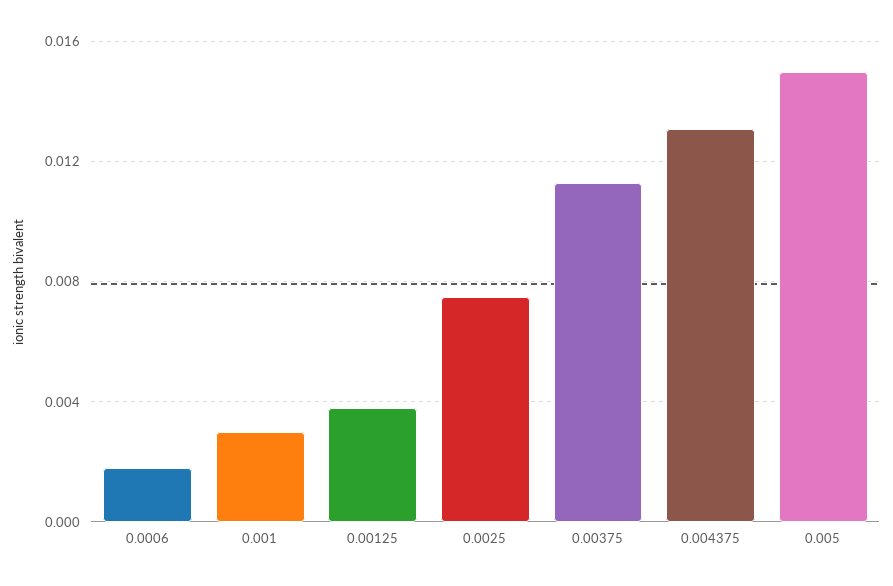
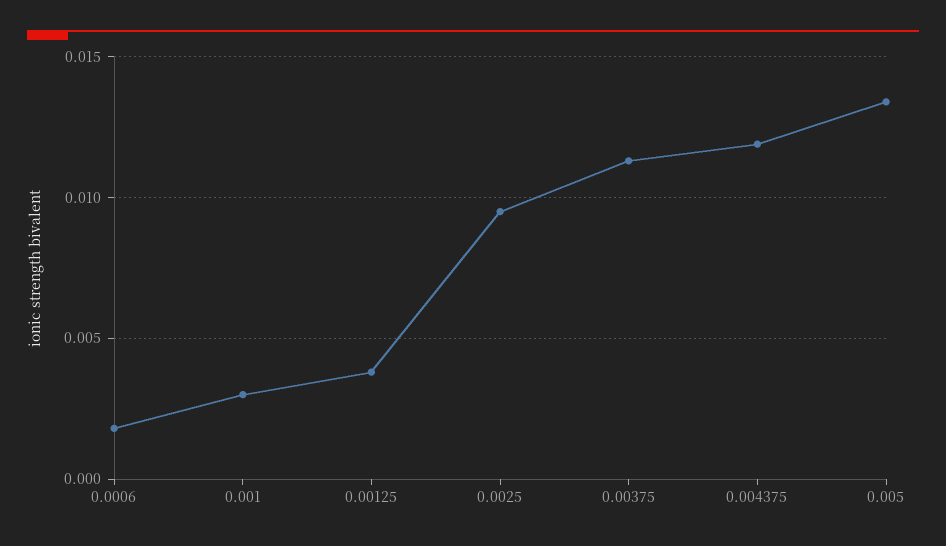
  {
    "0.0006": 0.002,
    "0.001": 0.003,
    "0.00125": 0.004,
-   "0.0025": 0.0075,
+   "0.0025": 0.0095,
    "0.00375": 0.0115,
-   "0.004375": 0.013,
+   "0.004375": 0.012,
-   "0.005": 0.015
+   "0.005": 0.0135
  }

